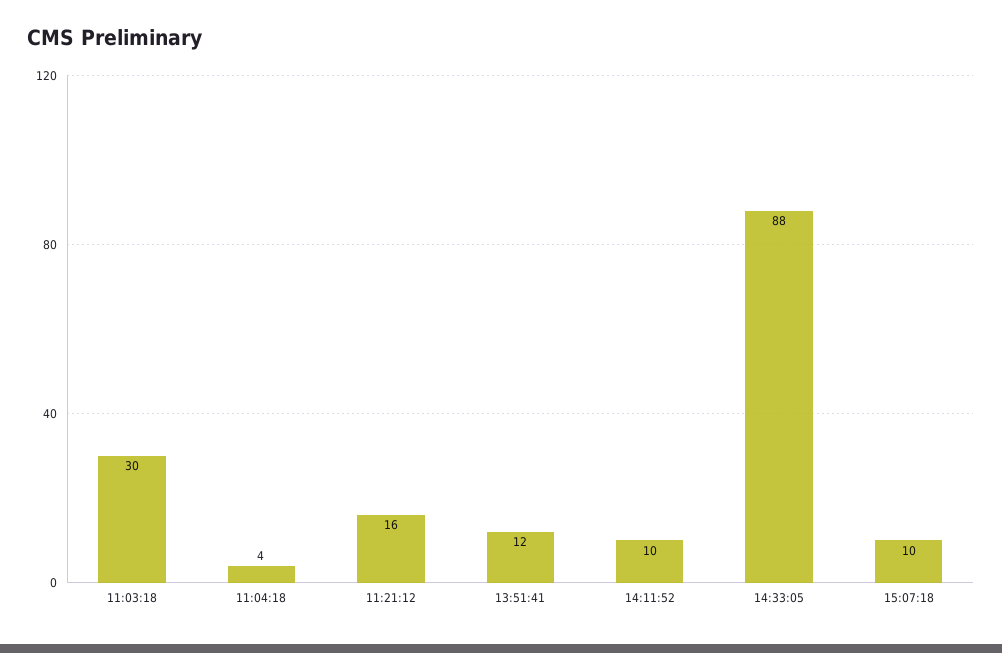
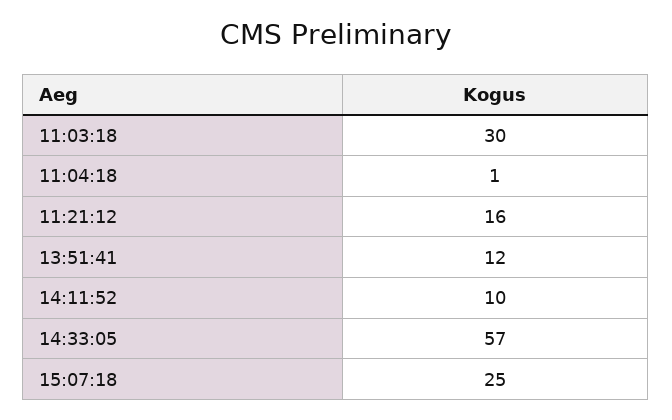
  {
    "11:03:18": 30,
-   "11:04:18": 4,
+   "11:04:18": 1,
    "11:21:12": 16,
    "13:51:41": 12,
    "14:11:52": 10,
-   "14:33:05": 88,
+   "14:33:05": 57,
-   "15:07:18": 10
+   "15:07:18": 25
  }

